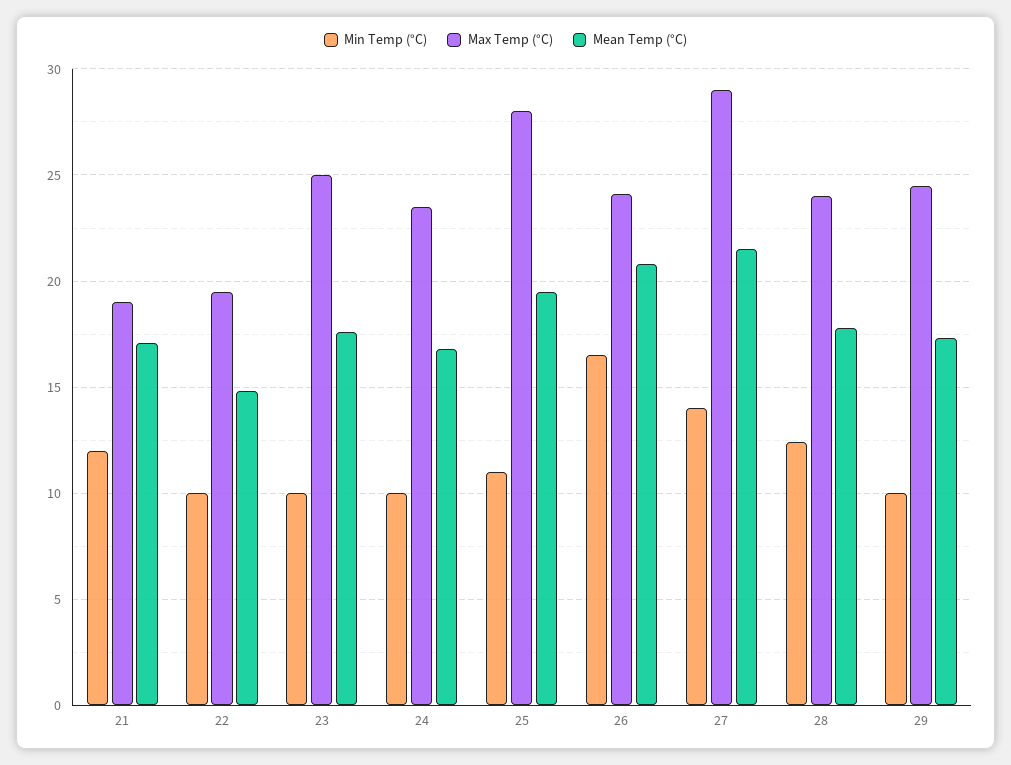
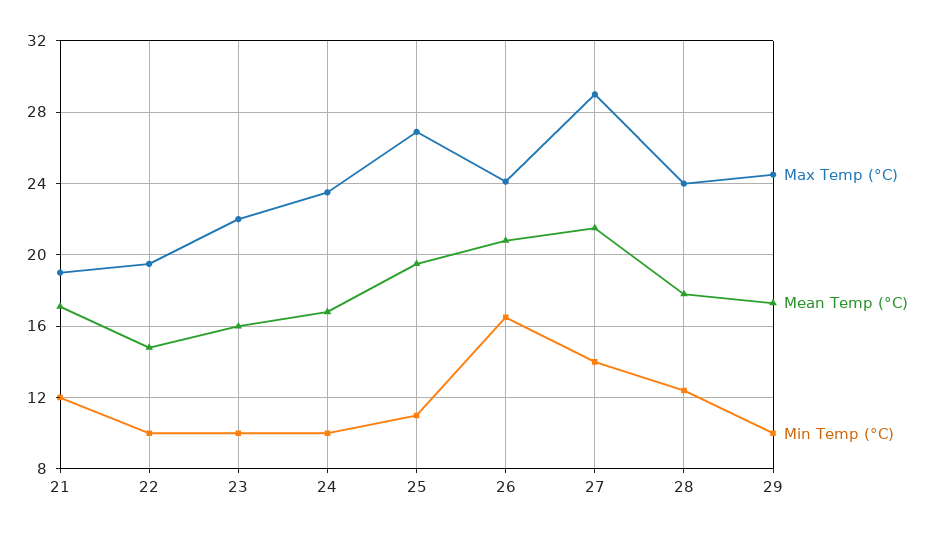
  {
    "Min Temp (°C)": {
      "21": 12,
      "22": 10,
      "23": 10,
      "24": 10,
      "25": 11,
      "26": 16.5,
      "27": 14,
      "28": 12.5,
      "29": 10
    },
    "Max Temp (°C)": {
      "21": 19,
      "22": 19.5,
-     "23": 25,
+     "23": 22,
      "24": 23.5,
-     "25": 28,
+     "25": 27,
      "26": 24,
      "27": 29,
      "28": 24,
      "29": 24.5
    },
    "Mean Temp (°C)": {
      "21": 17,
      "22": 15,
-     "23": 17.5,
+     "23": 16,
      "24": 17,
      "25": 19.5,
      "26": 21,
      "27": 21.5,
      "28": 18,
      "29": 17.5
    }
  }

